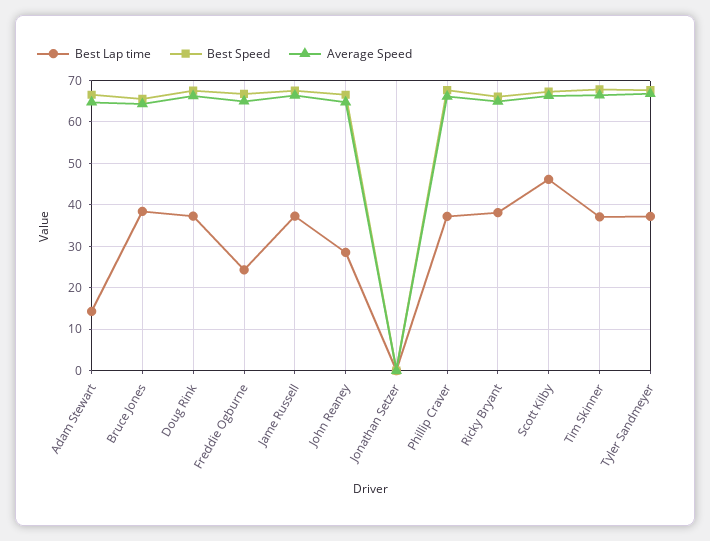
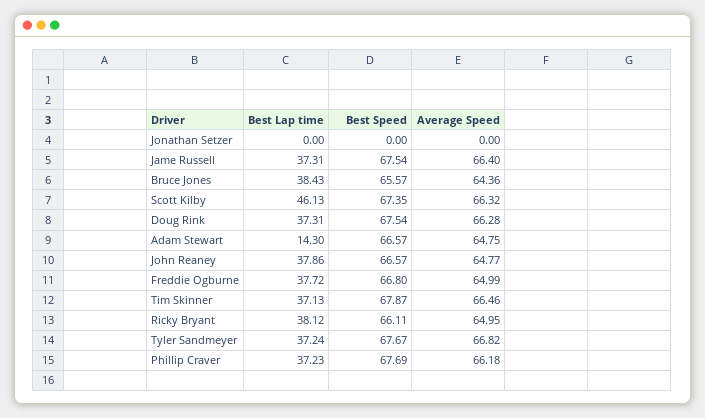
  {
    "Best Lap time": {
      "Adam Stewart": 14.3,
      "Bruce Jones": 38.43,
      "Doug Rink": 37.31,
-     "Freddie Ogburne": 24,
+     "Freddie Ogburne": 37.72,
      "Jame Russell": 37.31,
-     "John Reaney": 28,
+     "John Reaney": 37.86,
      "Jonathan Setzer": 0,
      "Phillip Craver": 37.23,
      "Ricky Bryant": 38.12,
      "Scott Kilby": 46.13,
      "Tim Skinner": 37.13,
      "Tyler Sandmeyer": 37.24
    },
    "Best Speed": {
      "Adam Stewart": 66.57,
      "Bruce Jones": 65.57,
      "Doug Rink": 67.54,
      "Freddie Ogburne": 66.8,
      "Jame Russell": 67.54,
      "John Reaney": 66.57,
      "Jonathan Setzer": 0,
      "Phillip Craver": 67.69,
      "Ricky Bryant": 66.11,
      "Scott Kilby": 67.35,
      "Tim Skinner": 67.87,
      "Tyler Sandmeyer": 67.67
    },
    "Average Speed": {
      "Adam Stewart": 64.75,
      "Bruce Jones": 64.36,
      "Doug Rink": 66.28,
      "Freddie Ogburne": 64.99,
      "Jame Russell": 66.4,
      "John Reaney": 64.77,
      "Jonathan Setzer": 0,
      "Phillip Craver": 66.18,
      "Ricky Bryant": 64.95,
      "Scott Kilby": 66.32,
      "Tim Skinner": 66.46,
      "Tyler Sandmeyer": 66.82
    }
  }

